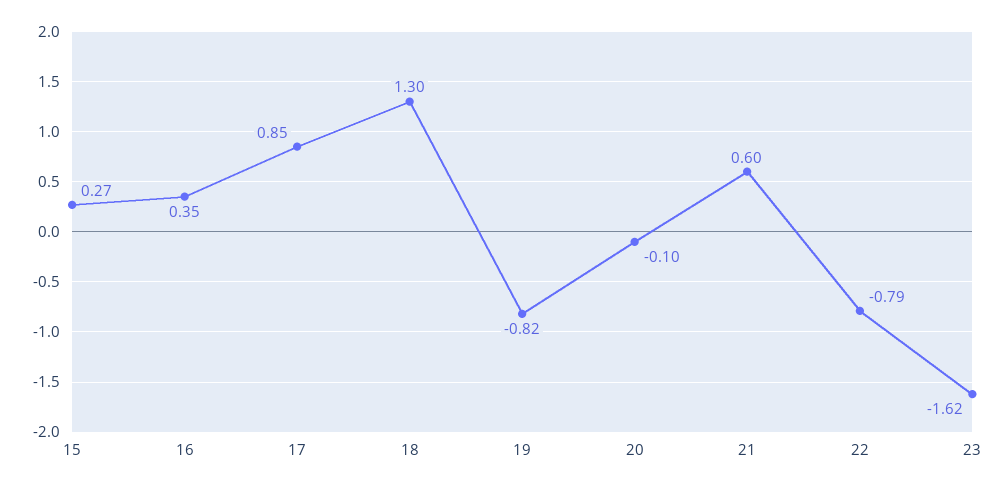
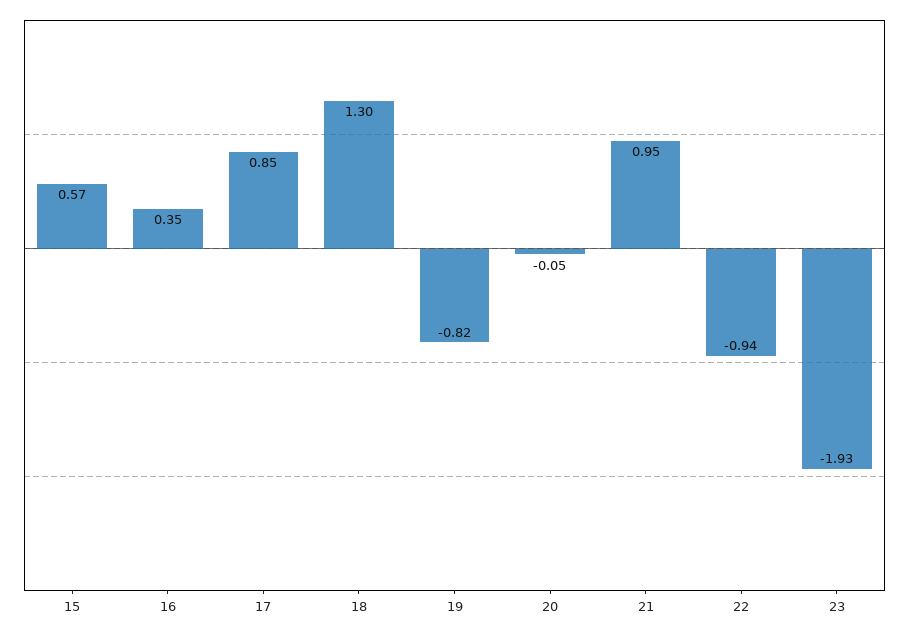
  {
-   "15": 0.27,
+   "15": 0.57,
    "16": 0.35,
    "17": 0.85,
    "18": 1.3,
    "19": -0.82,
-   "20": -0.1,
+   "20": -0.05,
-   "21": 0.6,
+   "21": 0.95,
-   "22": -0.79,
+   "22": -0.94,
-   "23": -1.62
+   "23": -1.93
  }

